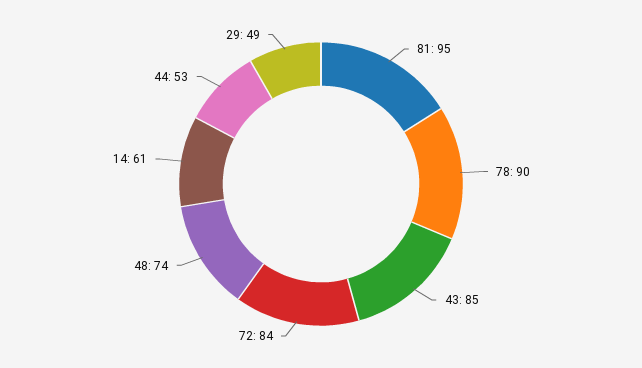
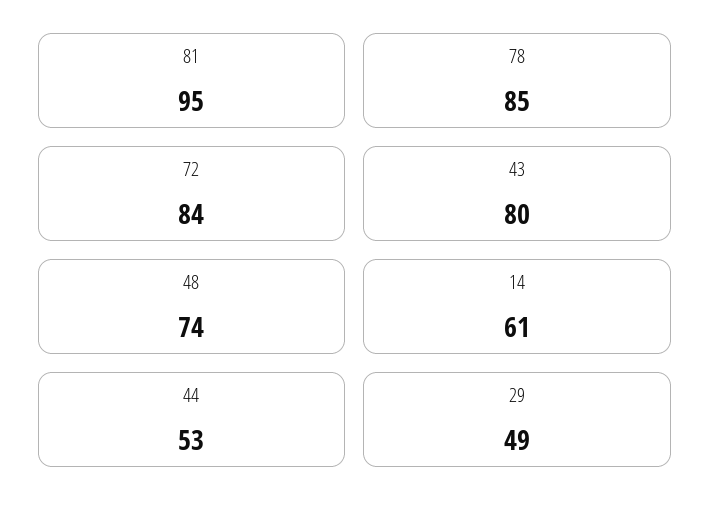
  {
    "81": 95,
-   "78": 90,
+   "78": 85,
-   "43": 85,
+   "43": 80,
    "72": 84,
    "48": 74,
    "14": 61,
    "44": 53,
    "29": 49
  }

